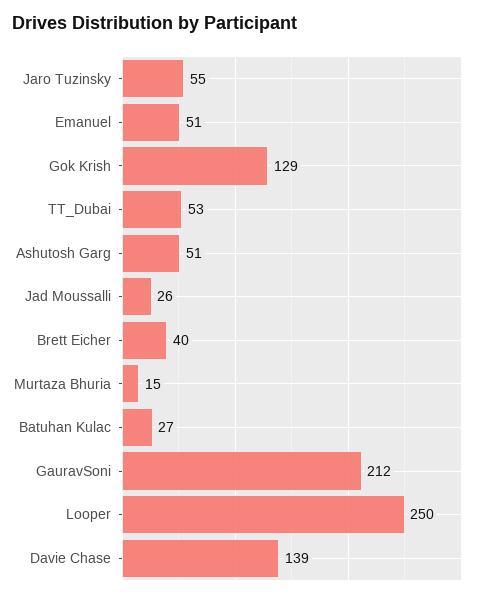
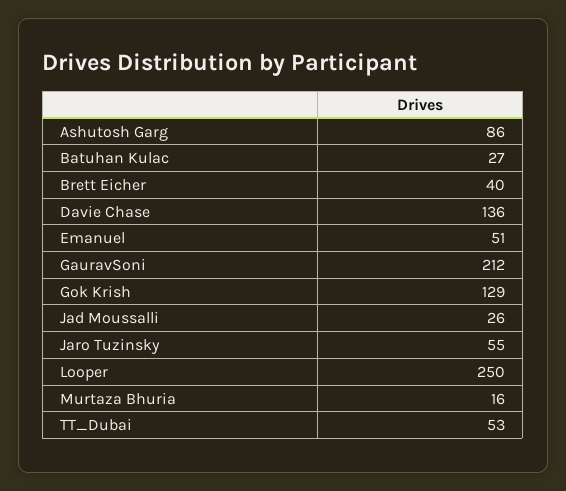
  {
    "Jaro Tuzinsky": 55,
    "Emanuel": 51,
    "Gok Krish": 129,
    "TT_Dubai": 53,
-   "Ashutosh Garg": 51,
+   "Ashutosh Garg": 86,
    "Jad Moussalli": 26,
    "Brett Eicher": 40,
-   "Murtaza Bhuria": 15,
+   "Murtaza Bhuria": 16,
    "Batuhan Kulac": 27,
    "GauravSoni": 212,
    "Looper": 250,
-   "Davie Chase": 139
+   "Davie Chase": 136
  }

